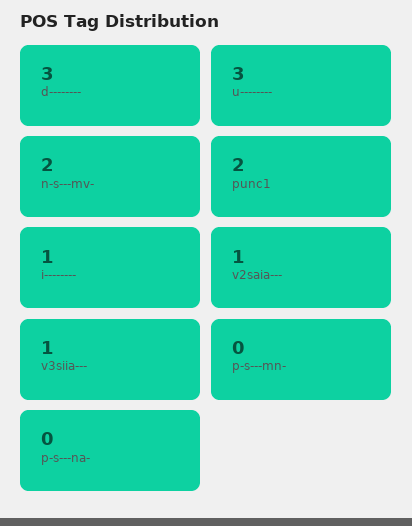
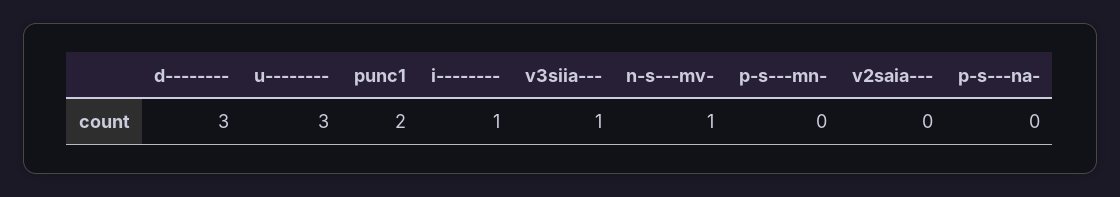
  {
    "d--------": 3,
    "u--------": 3,
-   "n-s---mv-": 2,
+   "n-s---mv-": 1,
    "punc1": 2,
    "i--------": 1,
-   "v2saia---": 1,
+   "v2saia---": 0,
    "v3siia---": 1,
    "p-s---mn-": 0,
    "p-s---na-": 0
  }

